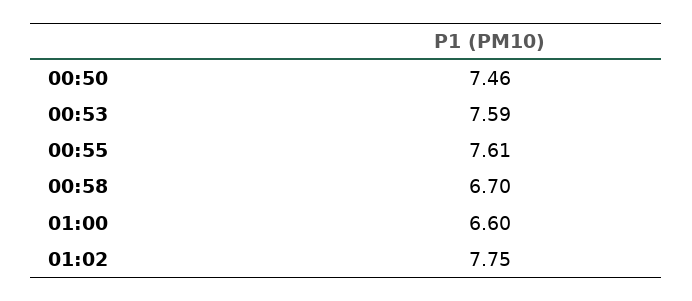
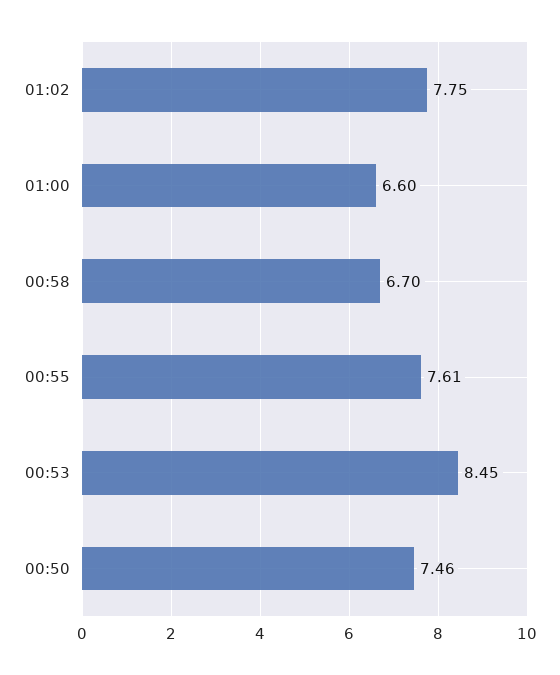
  {
    "00:50": 7.46,
-   "00:53": 7.59,
+   "00:53": 8.45,
    "00:55": 7.61,
    "00:58": 6.7,
    "01:00": 6.6,
    "01:02": 7.75
  }

